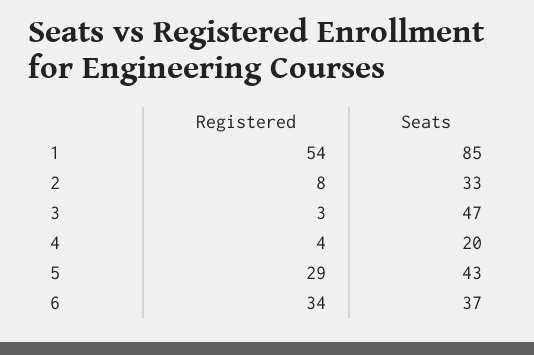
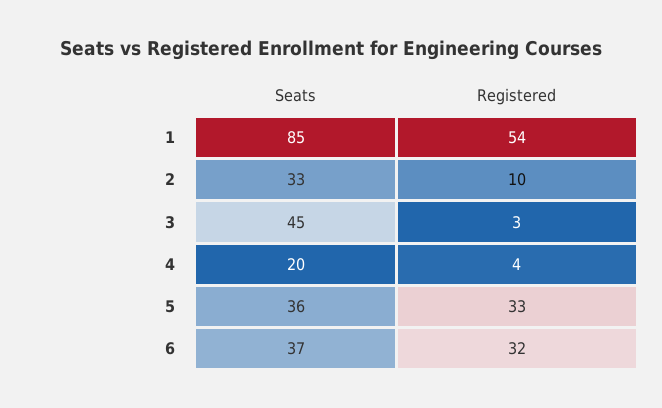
  {
    "Registered": {
      "1": 54,
-     "2": 8,
+     "2": 10,
      "3": 3,
      "4": 4,
-     "5": 29,
+     "5": 33,
-     "6": 34
+     "6": 32
    },
    "Seats": {
      "1": 85,
      "2": 33,
-     "3": 47,
+     "3": 45,
      "4": 20,
-     "5": 43,
+     "5": 36,
      "6": 37
    }
  }

